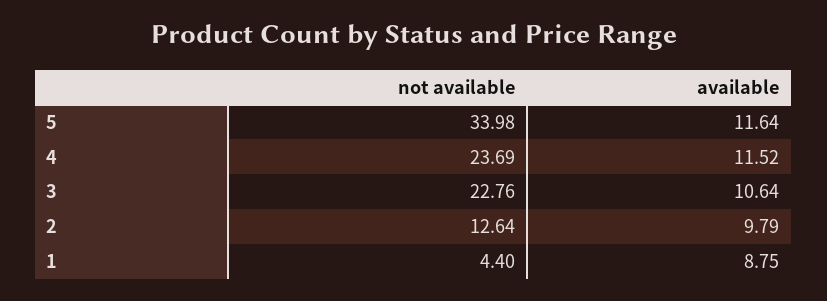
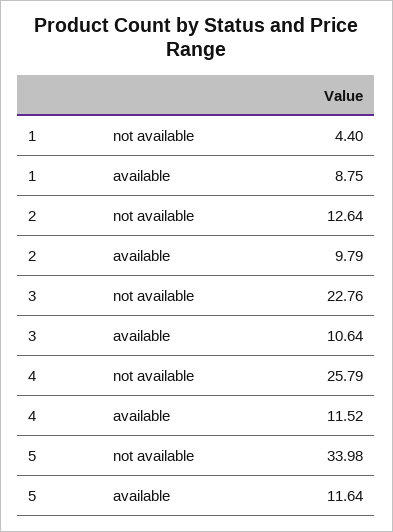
  {
    "not available": {
      "5": 33.98,
-     "4": 23.69,
+     "4": 25.79,
      "3": 22.76,
      "2": 12.64,
      "1": 4.4
    },
    "available": {
      "5": 11.64,
      "4": 11.52,
      "3": 10.64,
      "2": 9.79,
      "1": 8.75
    }
  }

